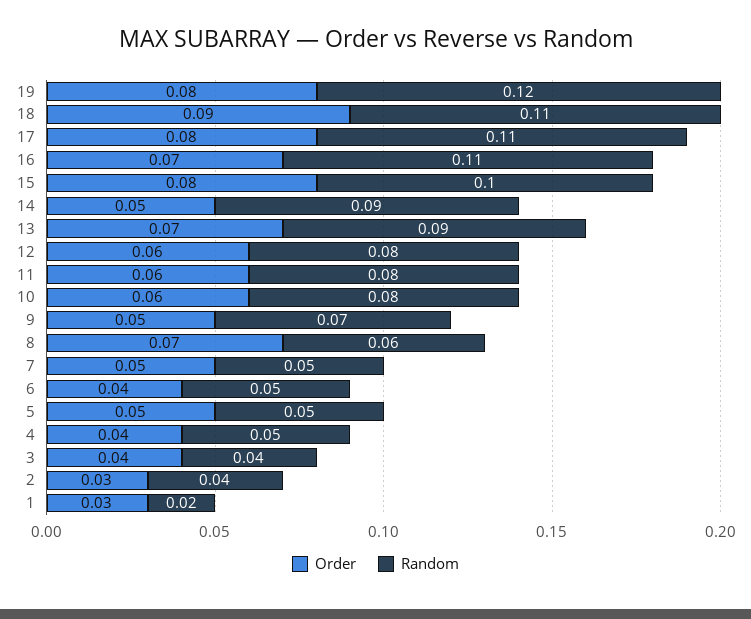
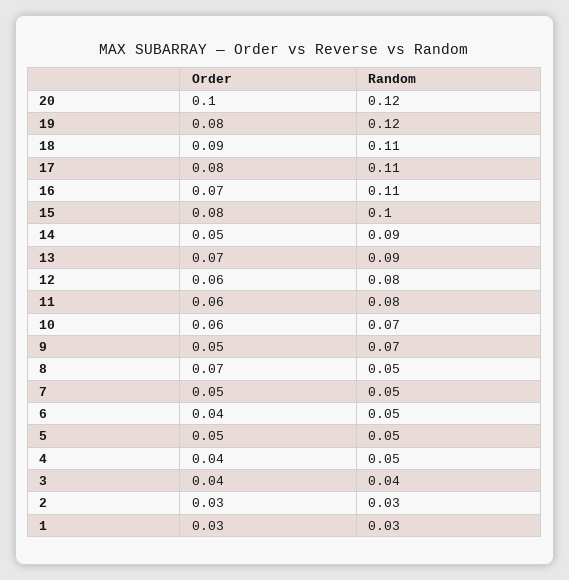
  {
    "Order": {
      "19": 0.08,
      "18": 0.09,
      "17": 0.08,
      "16": 0.07,
      "15": 0.08,
      "14": 0.05,
      "13": 0.07,
      "12": 0.06,
      "11": 0.06,
      "10": 0.06,
      "9": 0.05,
      "8": 0.07,
      "7": 0.05,
      "6": 0.04,
      "5": 0.05,
      "4": 0.04,
      "3": 0.04,
      "2": 0.03,
-     "1": 0.03
+     "1": 0.03,
+     "20": 0.1
    },
    "Random": {
      "19": 0.12,
      "18": 0.11,
      "17": 0.11,
      "16": 0.11,
      "15": 0.1,
      "14": 0.09,
      "13": 0.09,
      "12": 0.08,
      "11": 0.08,
-     "10": 0.08,
+     "10": 0.07,
      "9": 0.07,
-     "8": 0.06,
+     "8": 0.05,
      "7": 0.05,
      "6": 0.05,
      "5": 0.05,
      "4": 0.05,
      "3": 0.04,
-     "2": 0.04,
+     "2": 0.03,
-     "1": 0.02
+     "1": 0.03,
+     "20": 0.12
    }
  }

